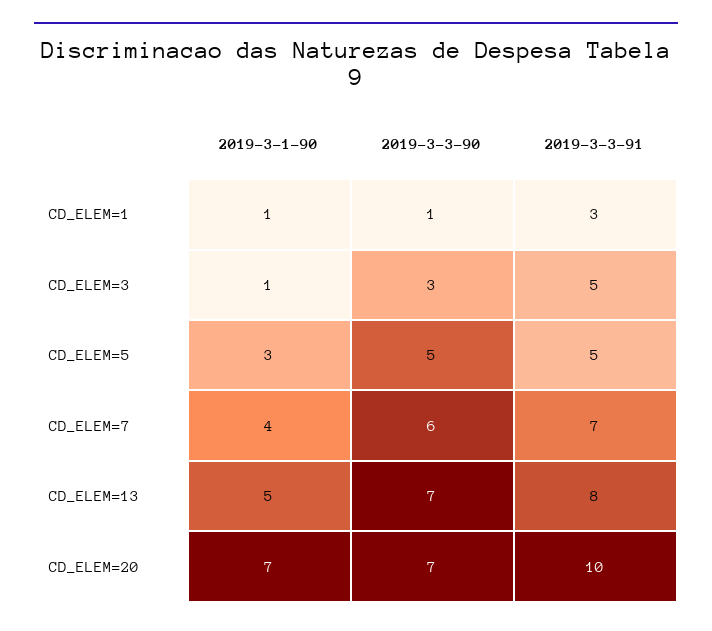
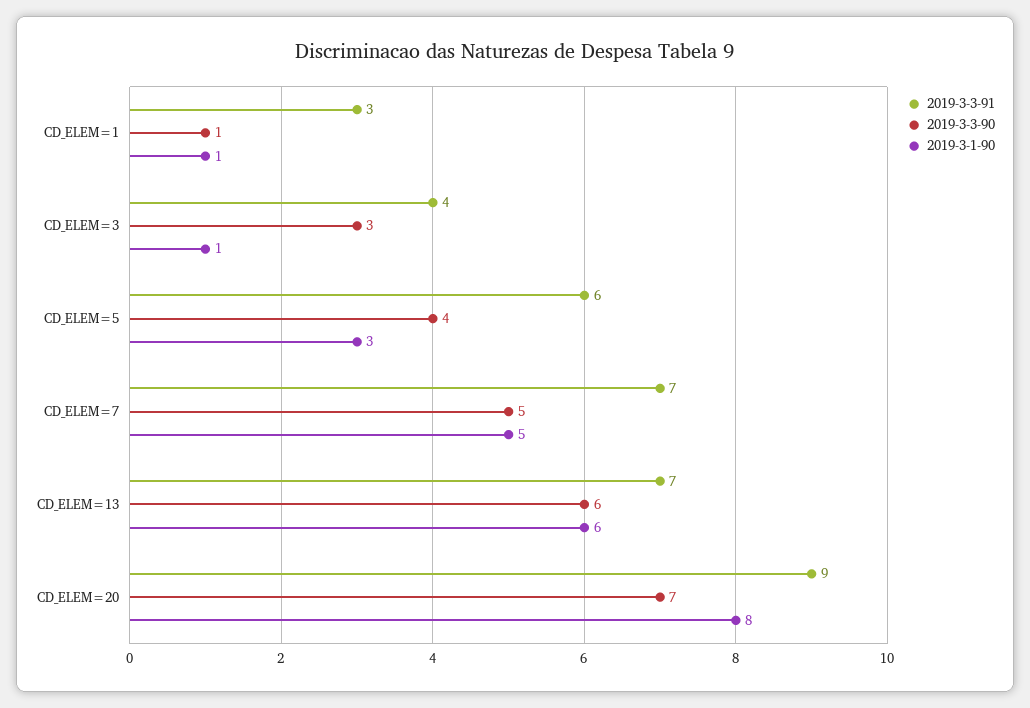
  {
    "2019-3-1-90": {
      "CD_ELEM=1": 1,
      "CD_ELEM=3": 1,
      "CD_ELEM=5": 3,
-     "CD_ELEM=7": 4,
+     "CD_ELEM=7": 5,
-     "CD_ELEM=13": 5,
+     "CD_ELEM=13": 6,
-     "CD_ELEM=20": 7
+     "CD_ELEM=20": 8
    },
    "2019-3-3-90": {
      "CD_ELEM=1": 1,
      "CD_ELEM=3": 3,
-     "CD_ELEM=5": 5,
+     "CD_ELEM=5": 4,
-     "CD_ELEM=7": 6,
+     "CD_ELEM=7": 5,
-     "CD_ELEM=13": 7,
+     "CD_ELEM=13": 6,
      "CD_ELEM=20": 7
    },
    "2019-3-3-91": {
      "CD_ELEM=1": 3,
-     "CD_ELEM=3": 5,
+     "CD_ELEM=3": 4,
-     "CD_ELEM=5": 5,
+     "CD_ELEM=5": 6,
      "CD_ELEM=7": 7,
-     "CD_ELEM=13": 8,
+     "CD_ELEM=13": 7,
-     "CD_ELEM=20": 10
+     "CD_ELEM=20": 9
    }
  }

